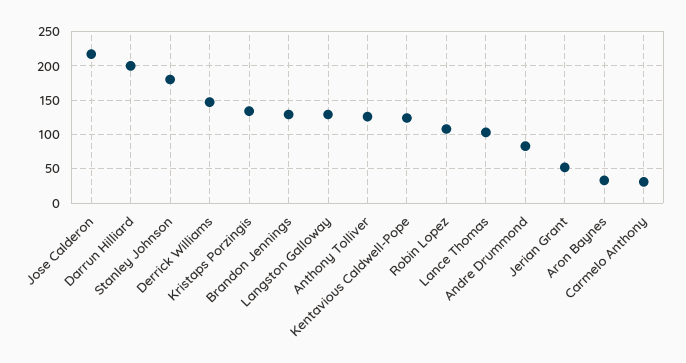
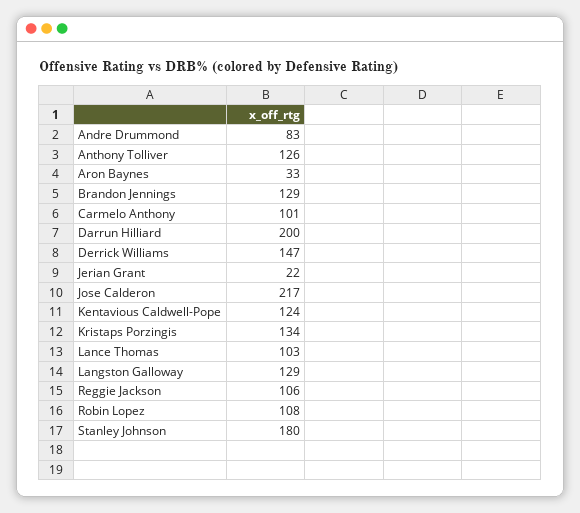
  {
    "Jose Calderon": 217,
    "Darrun Hilliard": 200,
    "Stanley Johnson": 180,
    "Derrick Williams": 147,
    "Kristaps Porzingis": 134,
    "Brandon Jennings": 129,
    "Langston Galloway": 129,
    "Anthony Tolliver": 126,
    "Kentavious Caldwell-Pope": 124,
    "Robin Lopez": 108,
    "Lance Thomas": 103,
    "Andre Drummond": 83,
-   "Jerian Grant": 50,
+   "Jerian Grant": 22,
    "Aron Baynes": 33,
-   "Carmelo Anthony": 30
+   "Carmelo Anthony": 101,
+   "Reggie Jackson": 106
  }

